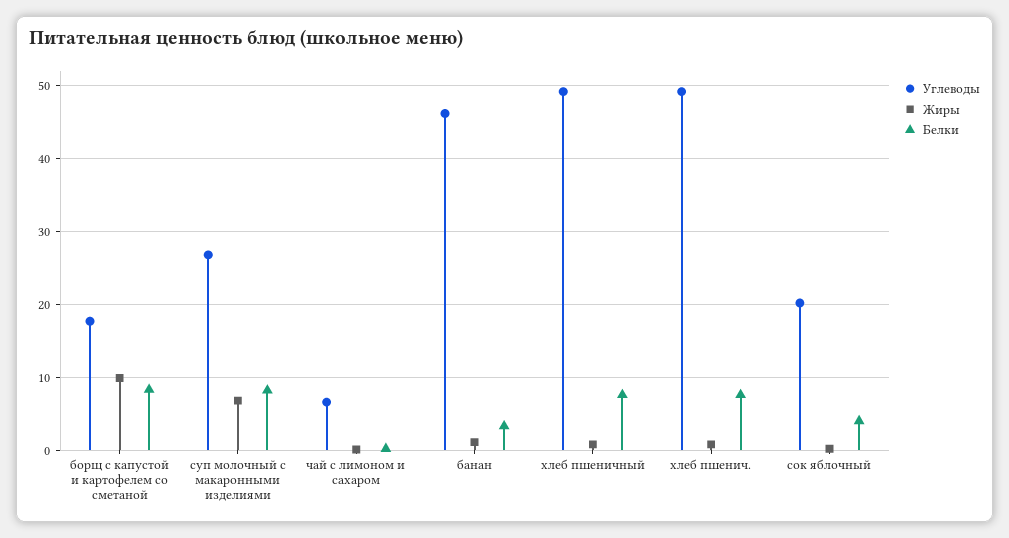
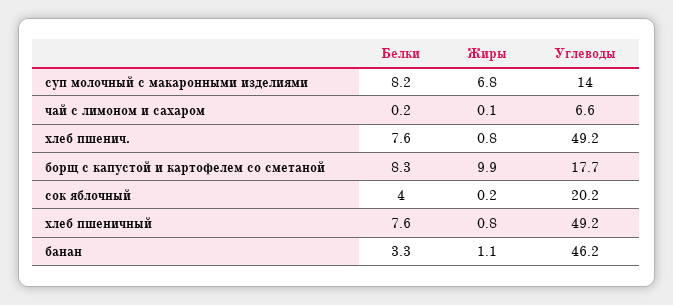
  {
    "Углеводы": {
      "борщ с капустой и картофелем со сметаной": 17.7,
-     "суп молочный с макаронными изделиями": 27,
+     "суп молочный с макаронными изделиями": 14,
      "чай с лимоном и сахаром": 6.6,
      "банан": 46.2,
      "хлеб пшеничный": 49.2,
      "хлеб пшенич.": 49.2,
      "сок яблочный": 20.2
    },
    "Жиры": {
      "борщ с капустой и картофелем со сметаной": 9.9,
      "суп молочный с макаронными изделиями": 6.8,
      "чай с лимоном и сахаром": 0.1,
      "банан": 1.1,
      "хлеб пшеничный": 0.8,
      "хлеб пшенич.": 0.8,
      "сок яблочный": 0.2
    },
    "Белки": {
      "борщ с капустой и картофелем со сметаной": 8.3,
      "суп молочный с макаронными изделиями": 8.2,
      "чай с лимоном и сахаром": 0.2,
      "банан": 3.3,
      "хлеб пшеничный": 7.6,
      "хлеб пшенич.": 7.6,
      "сок яблочный": 4
    }
  }

